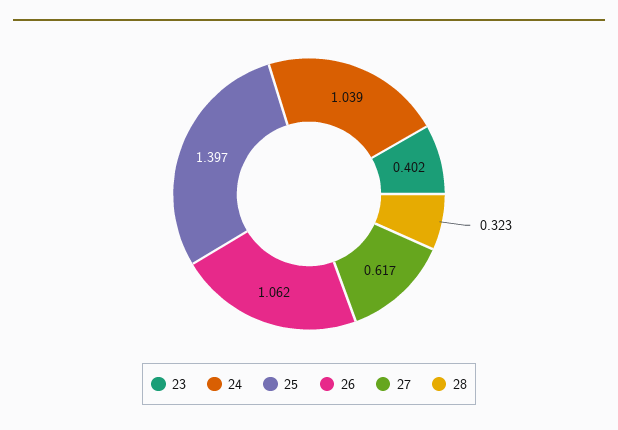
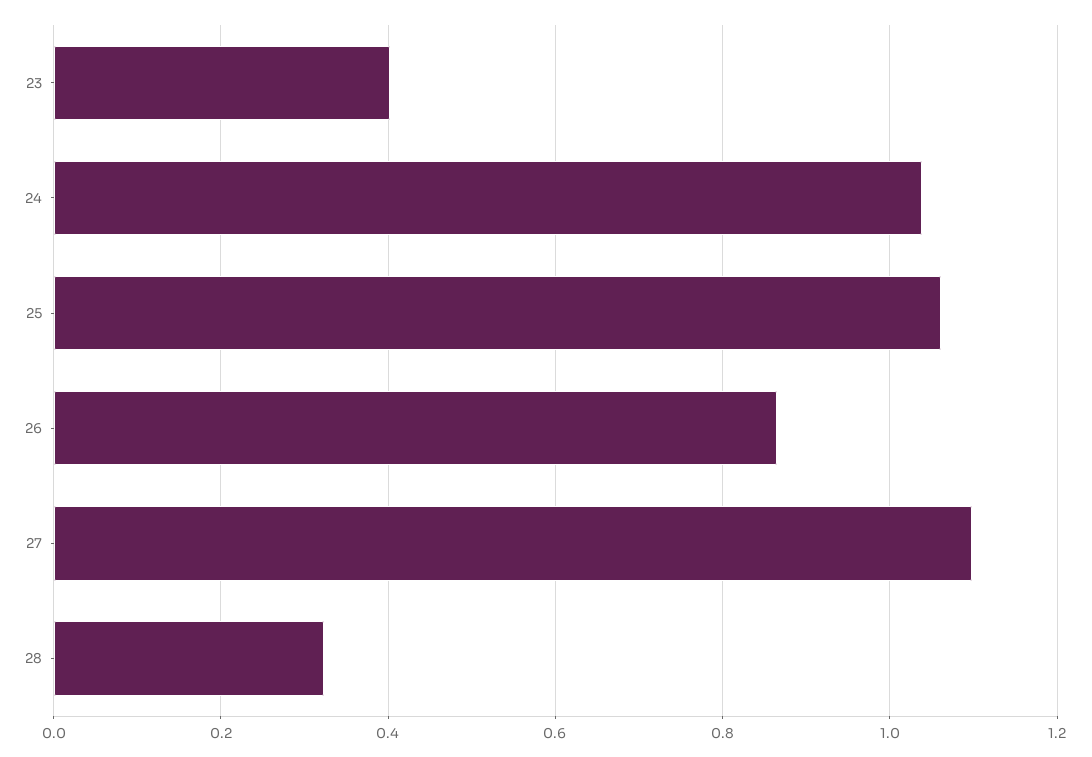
  {
    "23": 0.402,
    "24": 1.039,
-   "25": 1.397,
+   "25": 1.06,
-   "26": 1.062,
+   "26": 0.86,
-   "27": 0.617,
+   "27": 1.1,
    "28": 0.323
  }

